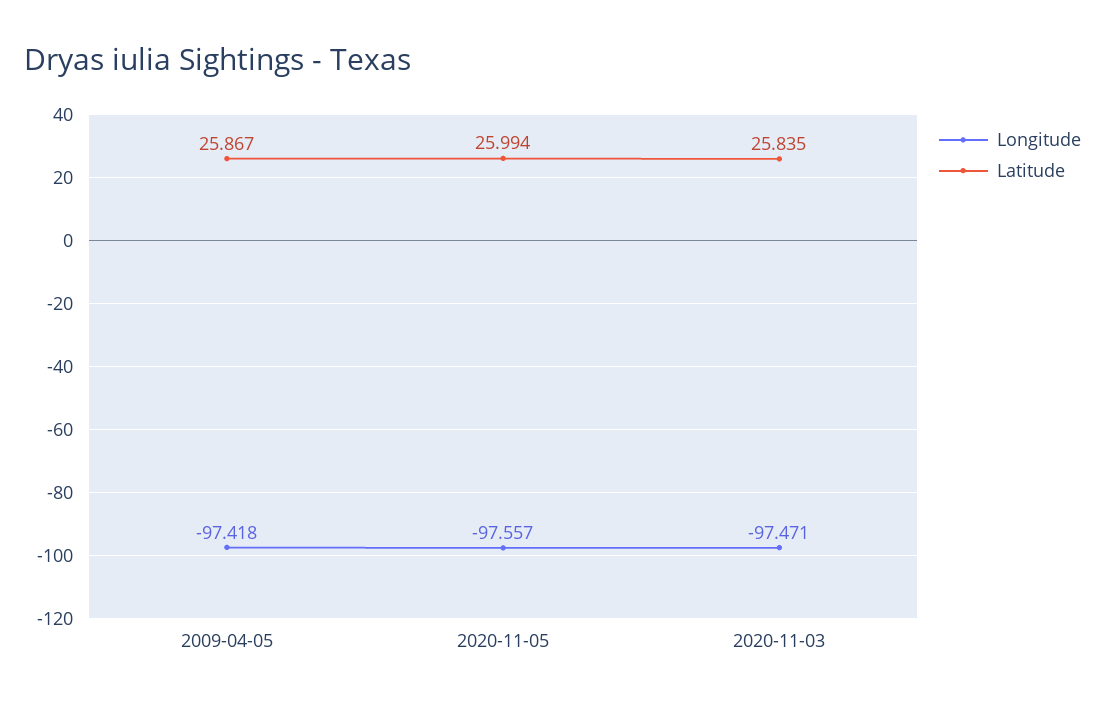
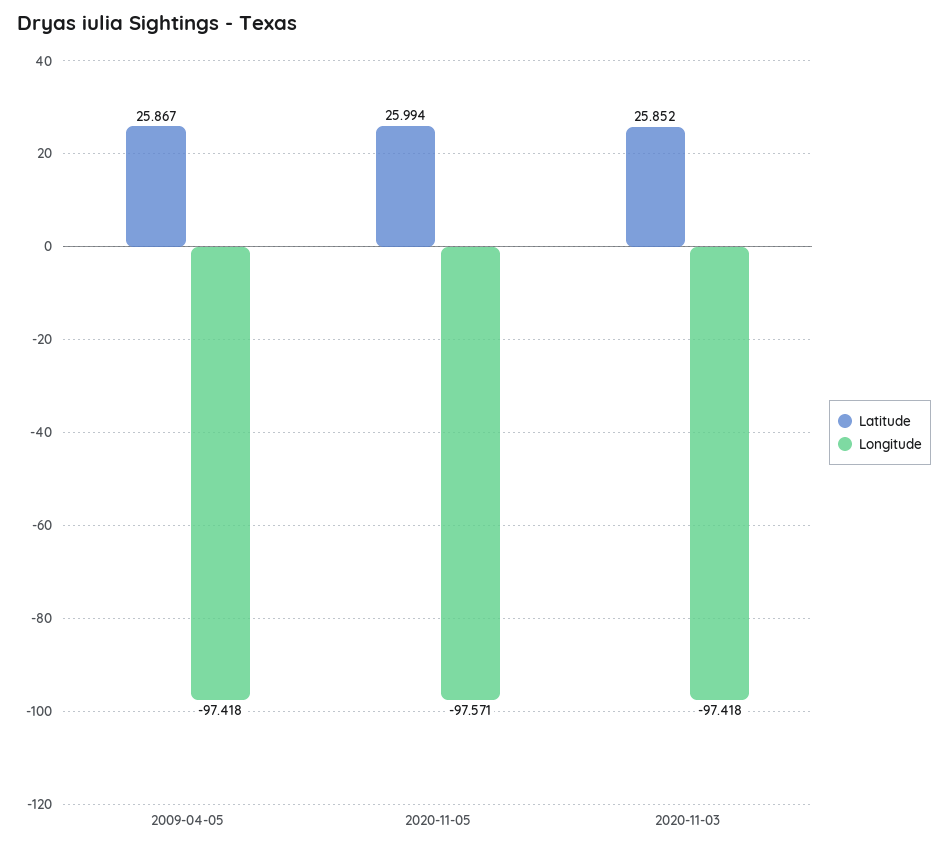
  {
    "Longitude": {
      "2009-04-05": -97.418,
-     "2020-11-05": -97.557,
+     "2020-11-05": -97.571,
-     "2020-11-03": -97.471
+     "2020-11-03": -97.418
    },
    "Latitude": {
      "2009-04-05": 25.867,
      "2020-11-05": 25.994,
-     "2020-11-03": 25.835
+     "2020-11-03": 25.852
    }
  }

